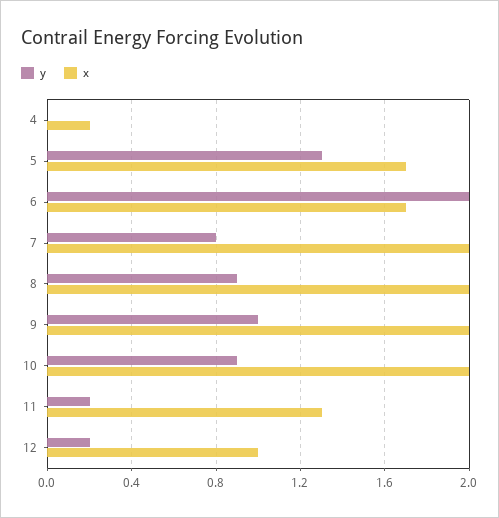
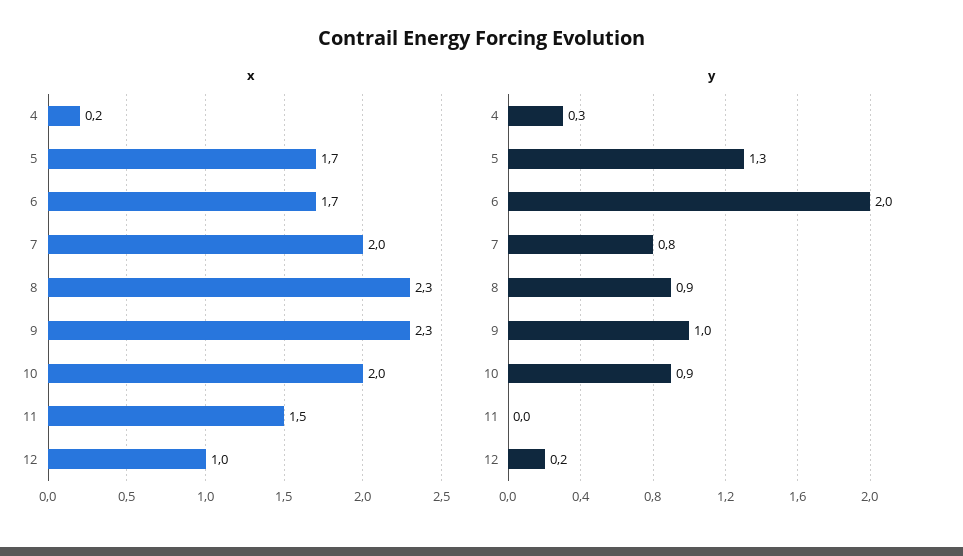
  {
    "y": {
-     "4": 0,
+     "4": 0.3,
      "5": 1.3,
      "6": 2,
      "7": 0.8,
      "8": 0.9,
      "9": 1,
      "10": 0.9,
-     "11": 0.2,
+     "11": 0,
      "12": 0.2
    },
    "x": {
      "4": 0.2,
      "5": 1.7,
      "6": 1.7,
      "7": 2,
-     "8": 2,
+     "8": 2.3,
-     "9": 2,
+     "9": 2.3,
      "10": 2,
-     "11": 1.3,
+     "11": 1.5,
      "12": 1
    }
  }

